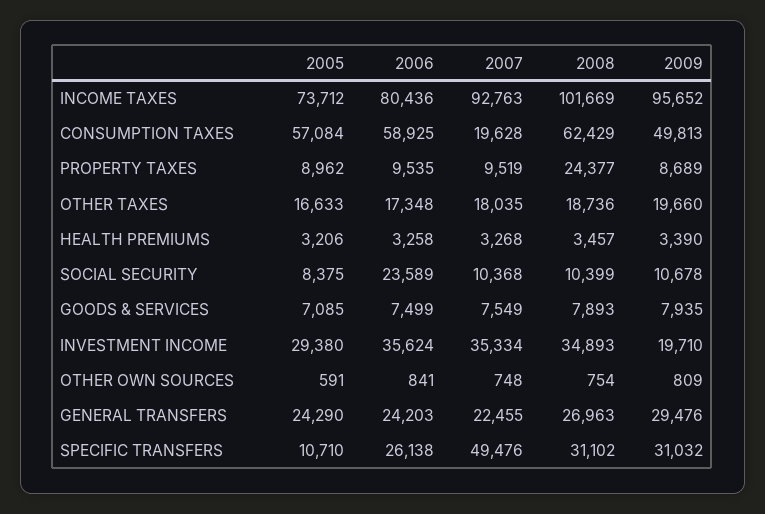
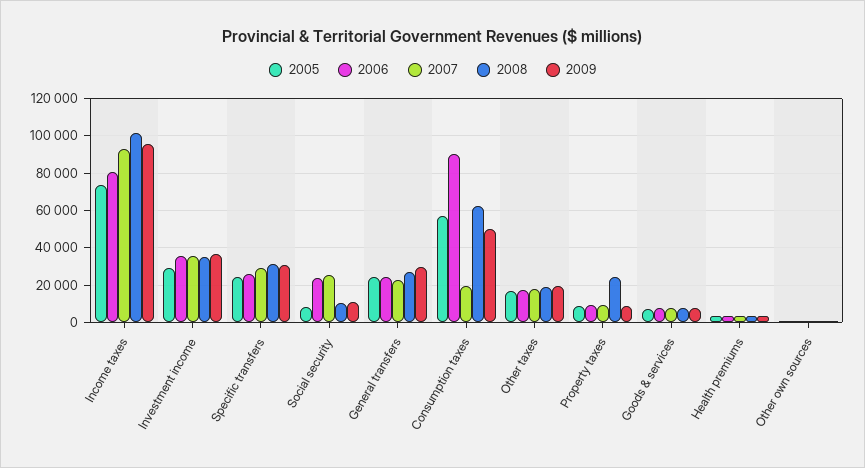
  {
    "2005": {
      "INCOME TAXES": 73712,
      "CONSUMPTION TAXES": 57084,
      "PROPERTY TAXES": 8962,
      "OTHER TAXES": 16633,
      "HEALTH PREMIUMS": 3206,
      "SOCIAL SECURITY": 8375,
      "GOODS & SERVICES": 7085,
      "INVESTMENT INCOME": 29380,
      "OTHER OWN SOURCES": 591,
      "GENERAL TRANSFERS": 24290,
-     "SPECIFIC TRANSFERS": 10710
+     "SPECIFIC TRANSFERS": 25000
    },
    "2006": {
      "INCOME TAXES": 80436,
-     "CONSUMPTION TAXES": 58925,
+     "CONSUMPTION TAXES": 90000,
      "PROPERTY TAXES": 9535,
      "OTHER TAXES": 17348,
      "HEALTH PREMIUMS": 3258,
      "SOCIAL SECURITY": 23589,
      "GOODS & SERVICES": 7499,
      "INVESTMENT INCOME": 35624,
      "OTHER OWN SOURCES": 841,
      "GENERAL TRANSFERS": 24203,
      "SPECIFIC TRANSFERS": 26138
    },
    "2007": {
      "INCOME TAXES": 92763,
      "CONSUMPTION TAXES": 19628,
      "PROPERTY TAXES": 9519,
      "OTHER TAXES": 18035,
      "HEALTH PREMIUMS": 3268,
-     "SOCIAL SECURITY": 10368,
+     "SOCIAL SECURITY": 25000,
      "GOODS & SERVICES": 7549,
      "INVESTMENT INCOME": 35334,
      "OTHER OWN SOURCES": 748,
      "GENERAL TRANSFERS": 22455,
-     "SPECIFIC TRANSFERS": 49476
+     "SPECIFIC TRANSFERS": 30000
    },
    "2008": {
      "INCOME TAXES": 101669,
      "CONSUMPTION TAXES": 62429,
      "PROPERTY TAXES": 24377,
      "OTHER TAXES": 18736,
      "HEALTH PREMIUMS": 3457,
      "SOCIAL SECURITY": 10399,
      "GOODS & SERVICES": 7893,
      "INVESTMENT INCOME": 34893,
      "OTHER OWN SOURCES": 754,
      "GENERAL TRANSFERS": 26963,
      "SPECIFIC TRANSFERS": 31102
    },
    "2009": {
      "INCOME TAXES": 95652,
      "CONSUMPTION TAXES": 49813,
      "PROPERTY TAXES": 8689,
      "OTHER TAXES": 19660,
      "HEALTH PREMIUMS": 3390,
      "SOCIAL SECURITY": 10678,
      "GOODS & SERVICES": 7935,
-     "INVESTMENT INCOME": 19710,
+     "INVESTMENT INCOME": 35000,
      "OTHER OWN SOURCES": 809,
      "GENERAL TRANSFERS": 29476,
      "SPECIFIC TRANSFERS": 31032
    }
  }

